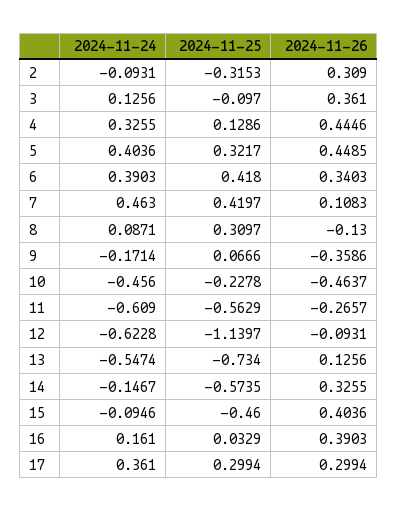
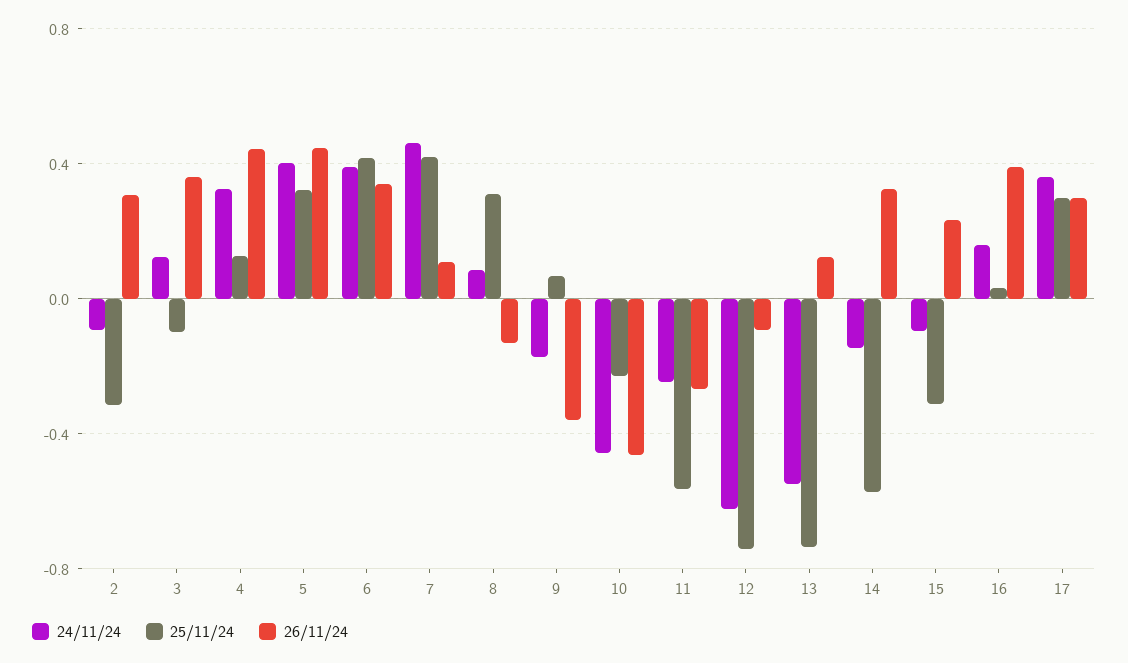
  {
    "2024-11-24": {
      "2": -0.0931,
      "3": 0.1256,
      "4": 0.3255,
      "5": 0.4036,
      "6": 0.3903,
      "7": 0.463,
      "8": 0.0871,
      "9": -0.1714,
      "10": -0.456,
-     "11": -0.609,
+     "11": -0.25,
      "12": -0.6228,
      "13": -0.5474,
      "14": -0.1467,
      "15": -0.0946,
      "16": 0.161,
      "17": 0.361
    },
    "2024-11-25": {
      "2": -0.3153,
      "3": -0.097,
      "4": 0.1286,
      "5": 0.3217,
      "6": 0.418,
      "7": 0.4197,
      "8": 0.3097,
      "9": 0.0666,
      "10": -0.2278,
      "11": -0.5629,
-     "12": -1.1397,
+     "12": -0.75,
      "13": -0.734,
      "14": -0.5735,
-     "15": -0.46,
+     "15": -0.3,
      "16": 0.0329,
      "17": 0.2994
    },
    "2024-11-26": {
      "2": 0.309,
      "3": 0.361,
      "4": 0.4446,
      "5": 0.4485,
      "6": 0.3403,
      "7": 0.1083,
      "8": -0.13,
      "9": -0.3586,
      "10": -0.4637,
      "11": -0.2657,
      "12": -0.0931,
      "13": 0.1256,
      "14": 0.3255,
-     "15": 0.4036,
+     "15": 0.25,
      "16": 0.3903,
      "17": 0.2994
    }
  }

